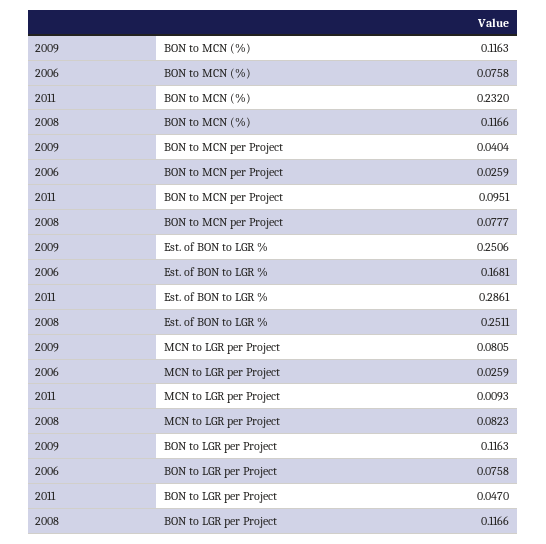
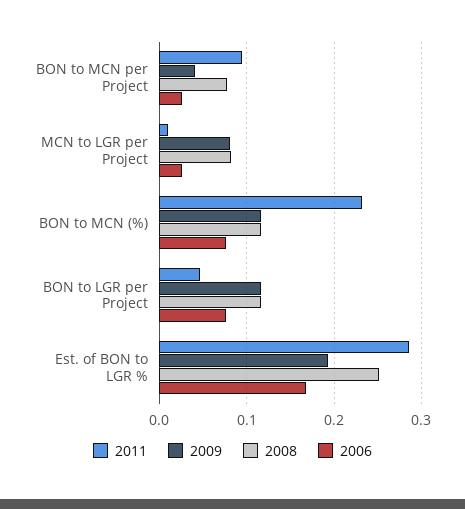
  {
    "2009": {
      "BON to MCN (%)": 0.1163,
      "BON to MCN per Project": 0.0404,
-     "Est. of BON to LGR %": 0.2506,
+     "Est. of BON to LGR %": 0.19,
      "MCN to LGR per Project": 0.0805,
      "BON to LGR per Project": 0.1163
    },
    "2006": {
      "BON to MCN (%)": 0.0758,
      "BON to MCN per Project": 0.0259,
      "Est. of BON to LGR %": 0.1681,
      "MCN to LGR per Project": 0.0259,
      "BON to LGR per Project": 0.0758
    },
    "2011": {
      "BON to MCN (%)": 0.232,
      "BON to MCN per Project": 0.0951,
      "Est. of BON to LGR %": 0.2861,
      "MCN to LGR per Project": 0.0093,
      "BON to LGR per Project": 0.047
    },
    "2008": {
      "BON to MCN (%)": 0.1166,
      "BON to MCN per Project": 0.0777,
      "Est. of BON to LGR %": 0.2511,
      "MCN to LGR per Project": 0.0823,
      "BON to LGR per Project": 0.1166
    }
  }

